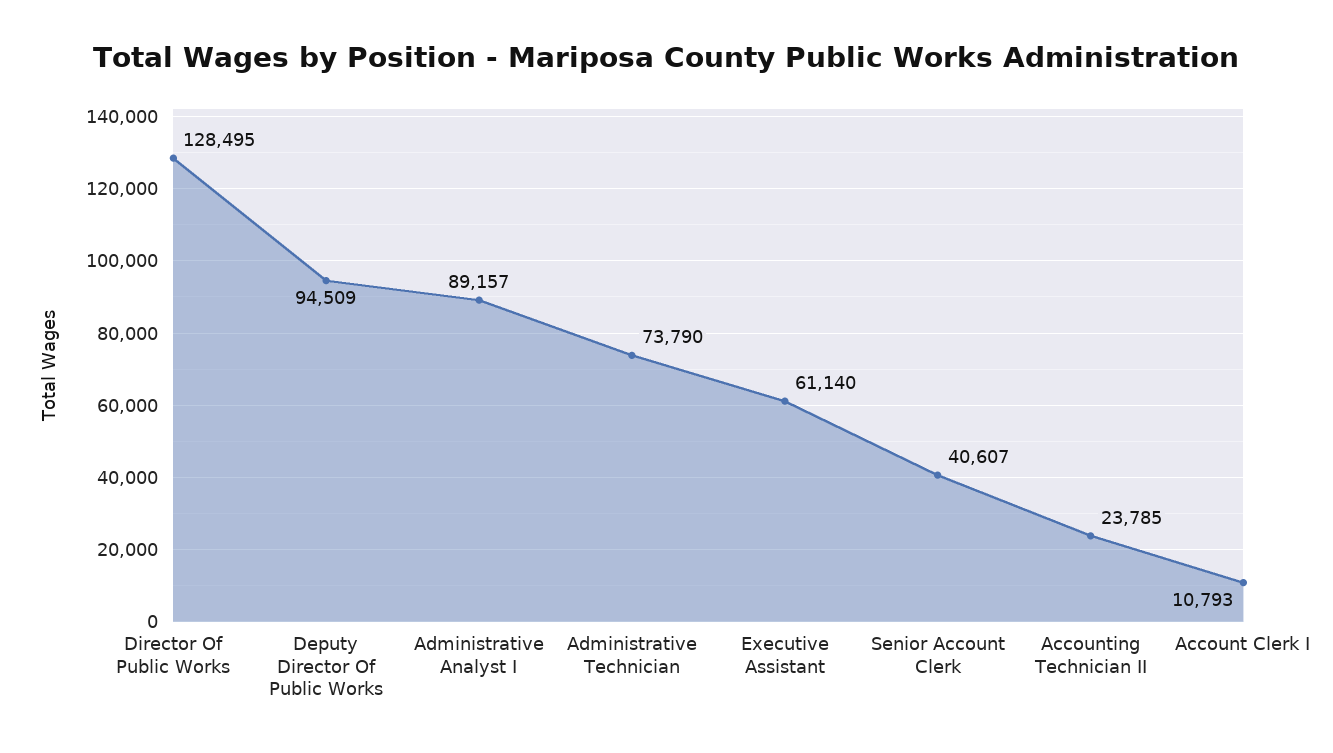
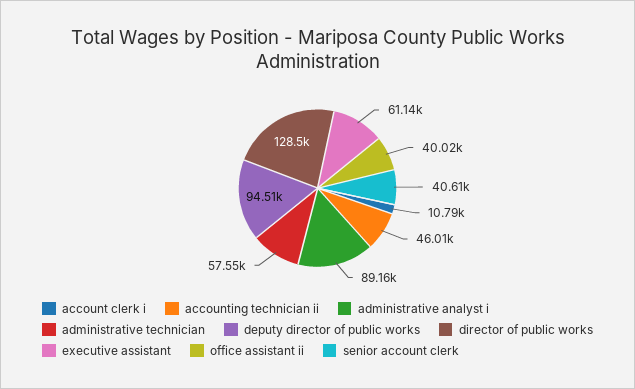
  {
    "Director Of Public Works": 128495,
    "Deputy Director Of Public Works": 94509,
    "Administrative Analyst I": 89157,
-   "Administrative Technician": 73790,
+   "Administrative Technician": 57550,
    "Executive Assistant": 61140,
    "Senior Account Clerk": 40607,
-   "Accounting Technician II": 23785,
+   "Accounting Technician II": 46010,
-   "Account Clerk I": 10793
+   "Account Clerk I": 10793,
+   "office assistant ii": 40020
  }

